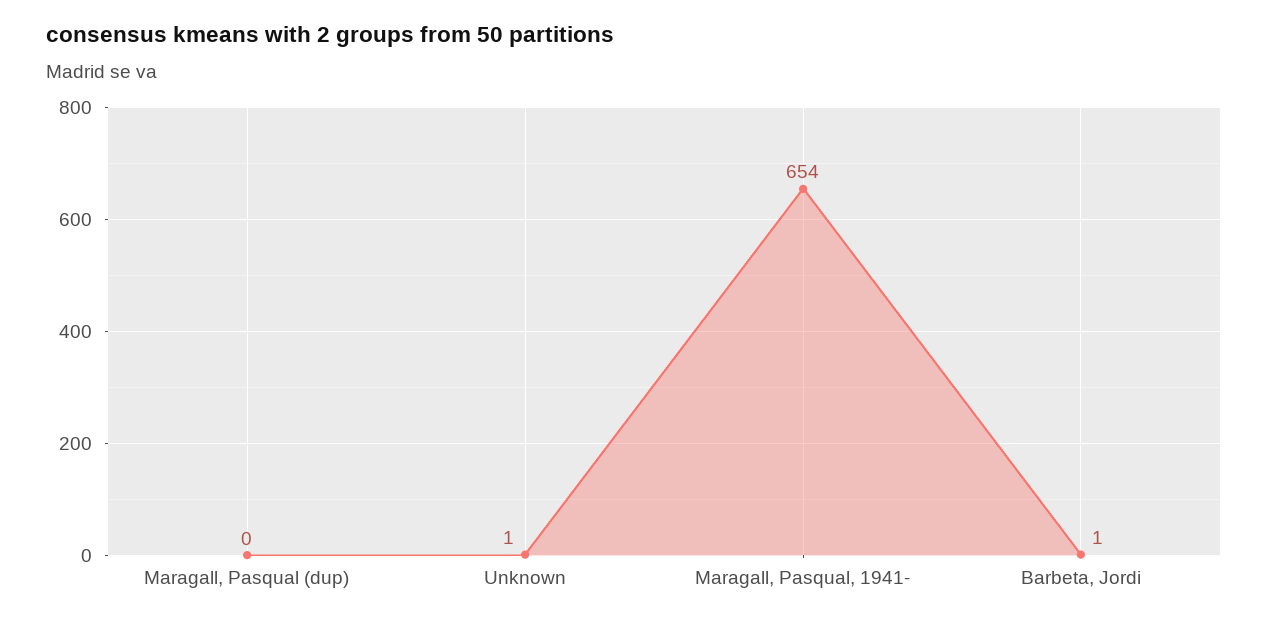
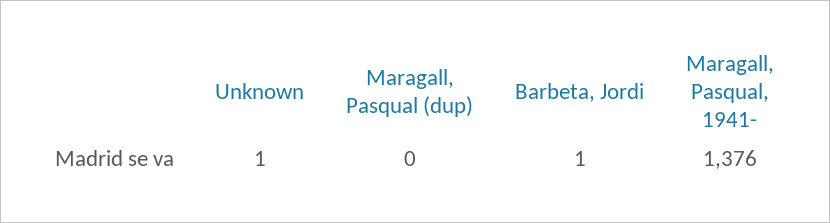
  {
    "Maragall, Pasqual (dup)": 0,
    "Unknown": 1,
-   "Maragall, Pasqual, 1941-": 654,
+   "Maragall, Pasqual, 1941-": 1376,
    "Barbeta, Jordi": 1
  }

